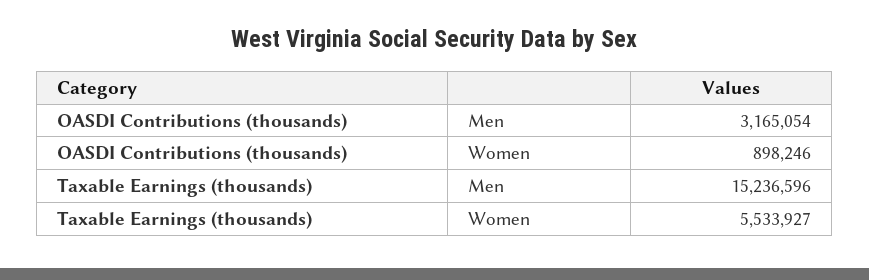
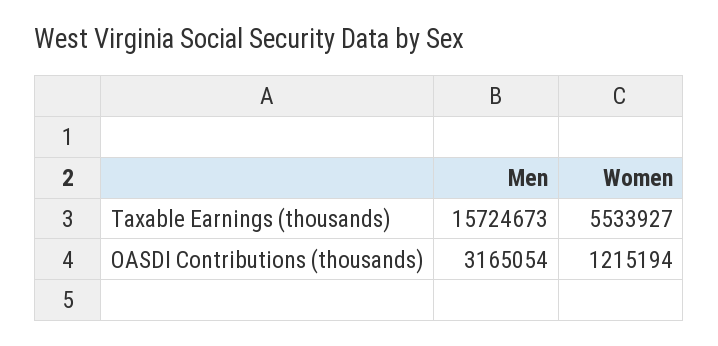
  {
    "OASDI Contributions (thousands)": {
      "Men": 3165054,
-     "Women": 898246
+     "Women": 1215194
    },
    "Taxable Earnings (thousands)": {
-     "Men": 15236596,
+     "Men": 15724673,
      "Women": 5533927
    }
  }

